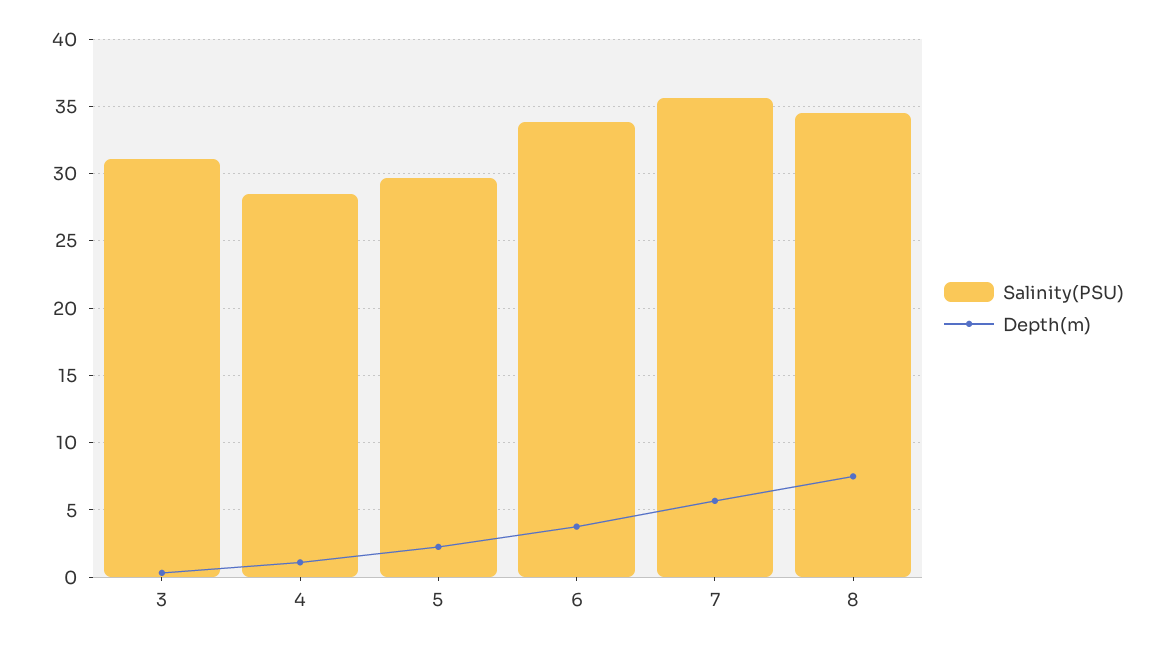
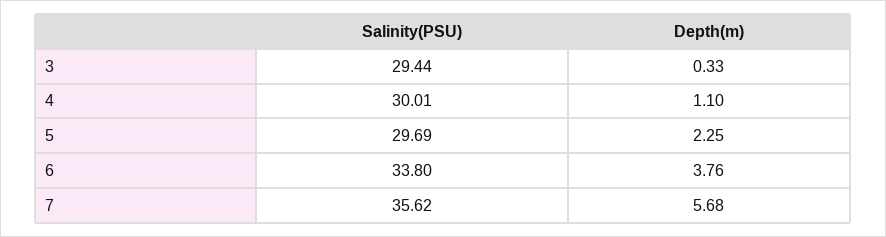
  {
    "Salinity(PSU)": {
-     "3": 31,
+     "3": 29.44,
-     "4": 28.5,
+     "4": 30.01,
      "5": 29.69,
      "6": 33.8,
-     "7": 35.62,
+     "7": 35.62
-     "8": 34.5
    },
    "Depth(m)": {
      "3": 0.33,
      "4": 1.1,
      "5": 2.25,
      "6": 3.76,
-     "7": 5.68,
+     "7": 5.68
-     "8": 7.5
    }
  }

